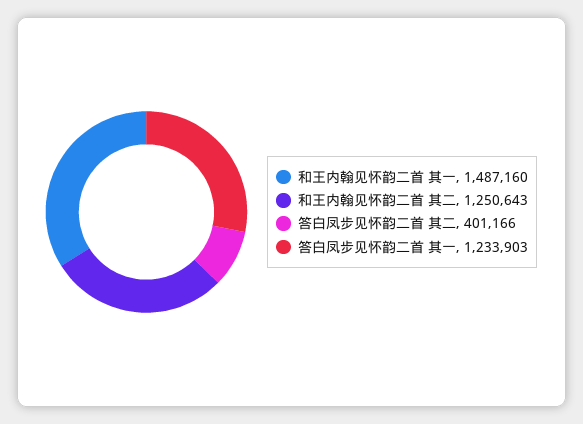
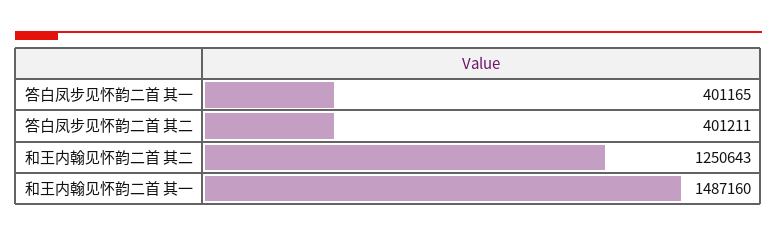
  {
    "和王内翰见怀韵二首 其一": 1487160,
    "和王内翰见怀韵二首 其二": 1250643,
-   "答白凤步见怀韵二首 其二": 401166,
+   "答白凤步见怀韵二首 其二": 401211,
-   "答白凤步见怀韵二首 其一": 1233903
+   "答白凤步见怀韵二首 其一": 401165
  }

